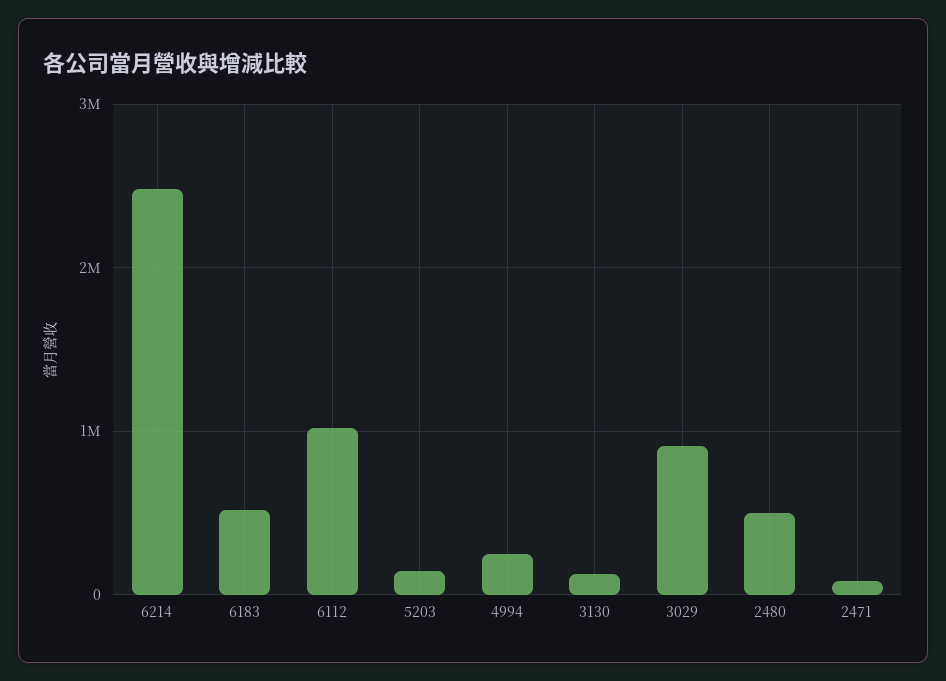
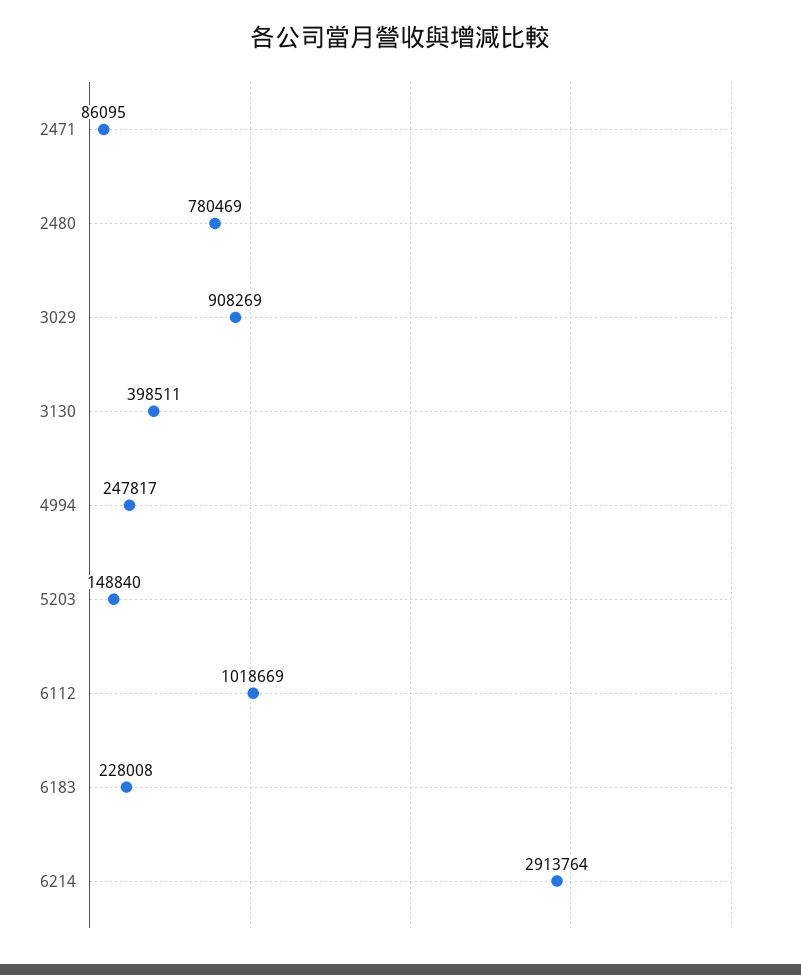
  {
-   "6214": 2500000,
+   "6214": 2913764,
-   "6183": 500000,
+   "6183": 228008,
    "6112": 1018669,
    "5203": 148840,
    "4994": 247817,
-   "3130": 100000,
+   "3130": 398511,
    "3029": 908269,
-   "2480": 500000,
+   "2480": 780469,
    "2471": 86095
  }

